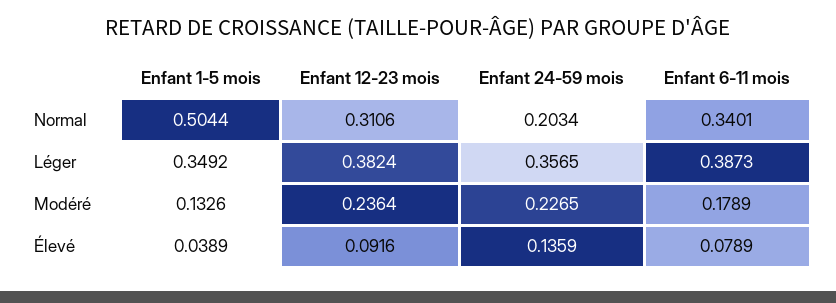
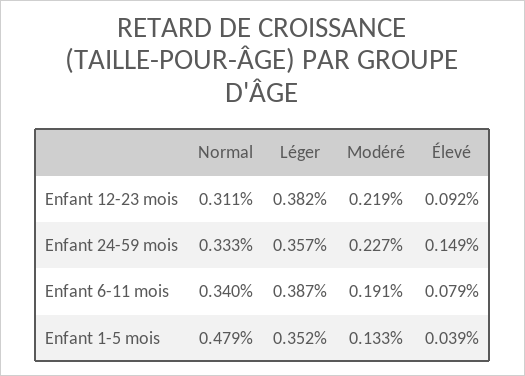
  {
    "Enfant 1-5 mois": {
-     "Normal": 0.5044,
+     "Normal": 0.479,
-     "Léger": 0.3492,
+     "Léger": 0.352,
      "Modéré": 0.1326,
      "Élevé": 0.0389
    },
    "Enfant 12-23 mois": {
      "Normal": 0.3106,
      "Léger": 0.3824,
-     "Modéré": 0.2364,
+     "Modéré": 0.219,
      "Élevé": 0.0916
    },
    "Enfant 24-59 mois": {
-     "Normal": 0.2034,
+     "Normal": 0.333,
      "Léger": 0.3565,
      "Modéré": 0.2265,
-     "Élevé": 0.1359
+     "Élevé": 0.149
    },
    "Enfant 6-11 mois": {
      "Normal": 0.3401,
      "Léger": 0.3873,
-     "Modéré": 0.1789,
+     "Modéré": 0.191,
      "Élevé": 0.0789
    }
  }

